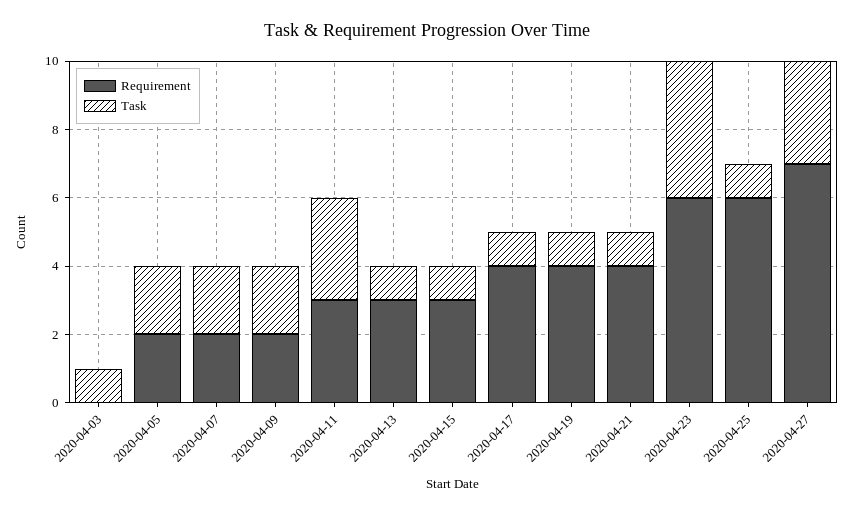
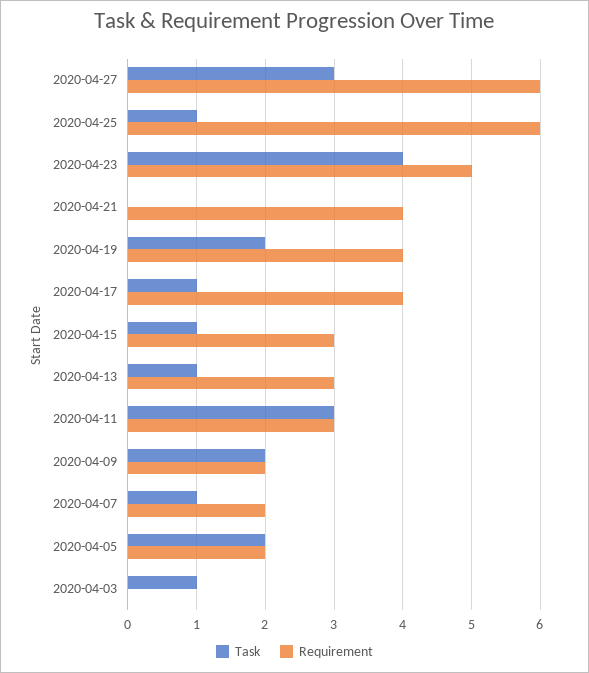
  {
    "Requirement": {
      "2020-04-03": 0,
      "2020-04-05": 2,
      "2020-04-07": 2,
      "2020-04-09": 2,
      "2020-04-11": 3,
      "2020-04-13": 3,
      "2020-04-15": 3,
      "2020-04-17": 4,
      "2020-04-19": 4,
      "2020-04-21": 4,
-     "2020-04-23": 6,
+     "2020-04-23": 5,
      "2020-04-25": 6,
-     "2020-04-27": 7
+     "2020-04-27": 6
    },
    "Task": {
      "2020-04-03": 1,
      "2020-04-05": 2,
-     "2020-04-07": 2,
+     "2020-04-07": 1,
      "2020-04-09": 2,
      "2020-04-11": 3,
      "2020-04-13": 1,
      "2020-04-15": 1,
      "2020-04-17": 1,
-     "2020-04-19": 1,
+     "2020-04-19": 2,
-     "2020-04-21": 1,
+     "2020-04-21": 0,
      "2020-04-23": 4,
      "2020-04-25": 1,
      "2020-04-27": 3
    }
  }

